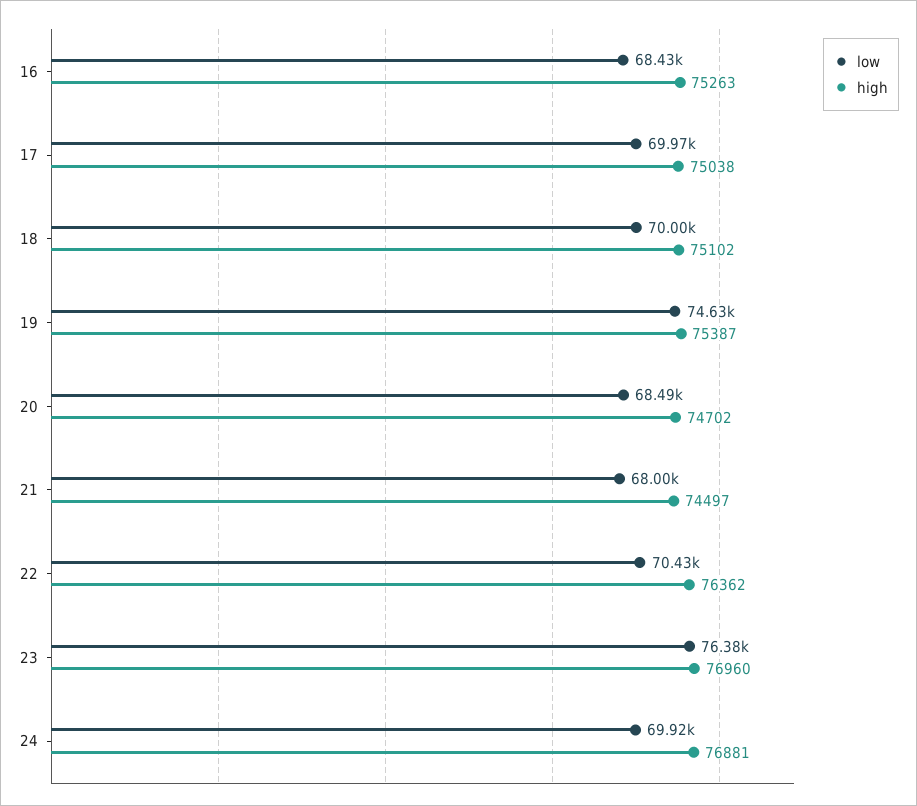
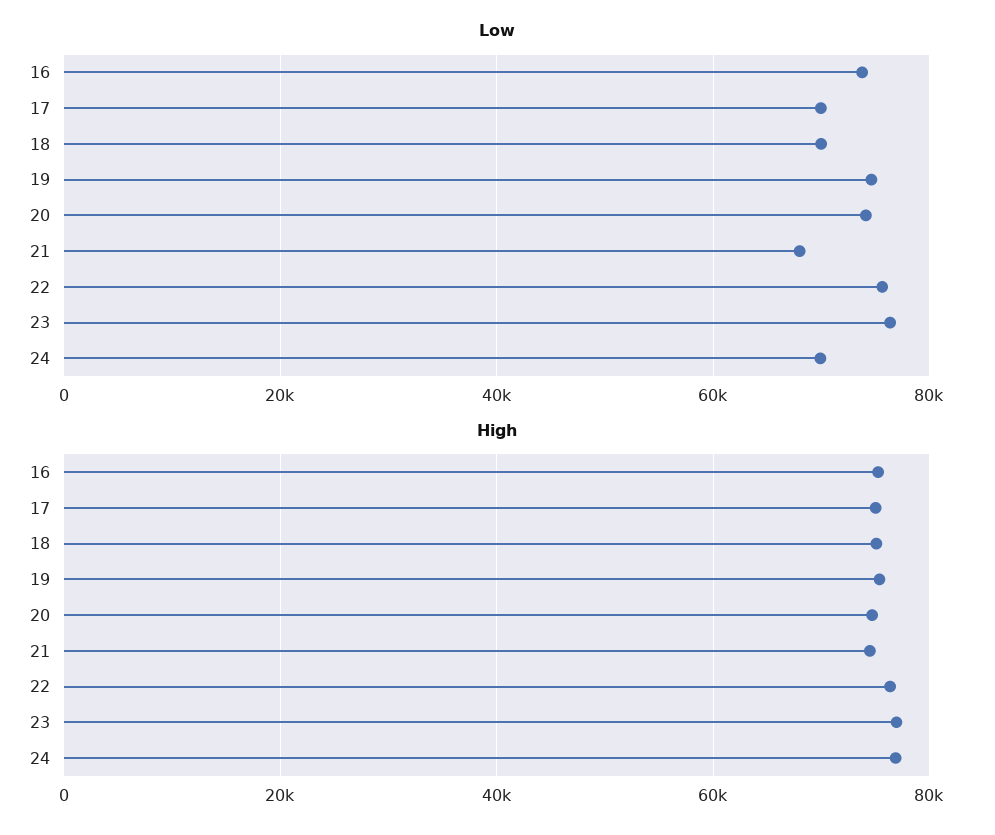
  {
    "low": {
-     "16": 68430,
+     "16": 74000,
      "17": 69970,
      "18": 70000,
      "19": 74630,
-     "20": 68490,
+     "20": 74000,
      "21": 68000,
-     "22": 70430,
+     "22": 76000,
      "23": 76380,
      "24": 69920
    },
    "high": {
      "16": 75263,
      "17": 75038,
      "18": 75102,
      "19": 75387,
      "20": 74702,
      "21": 74497,
      "22": 76362,
      "23": 76960,
      "24": 76881
    }
  }

